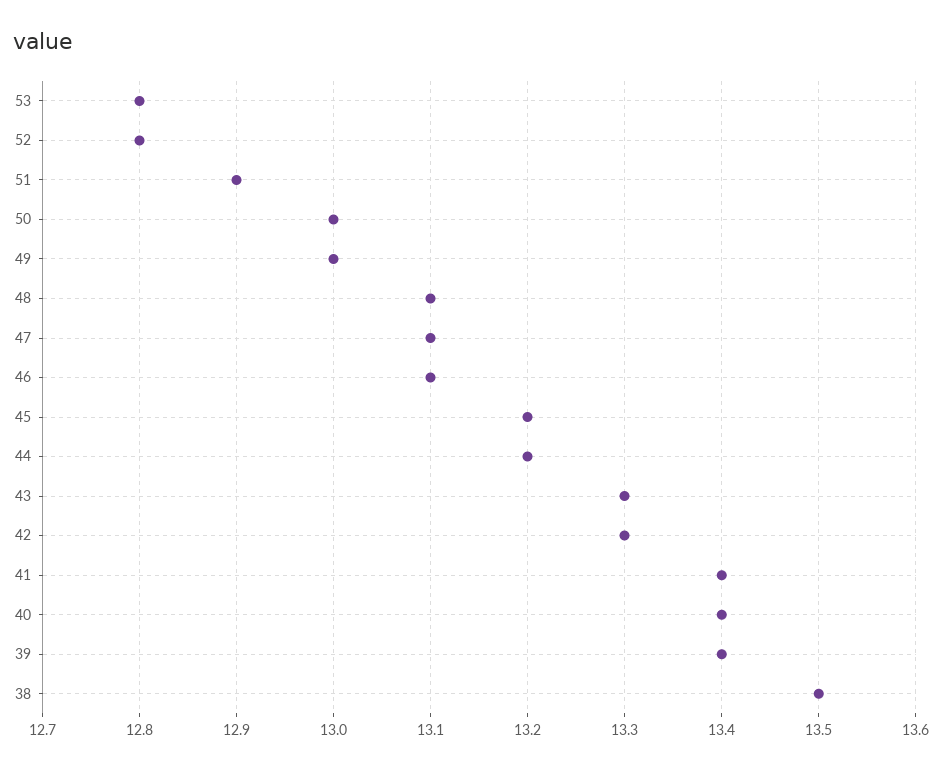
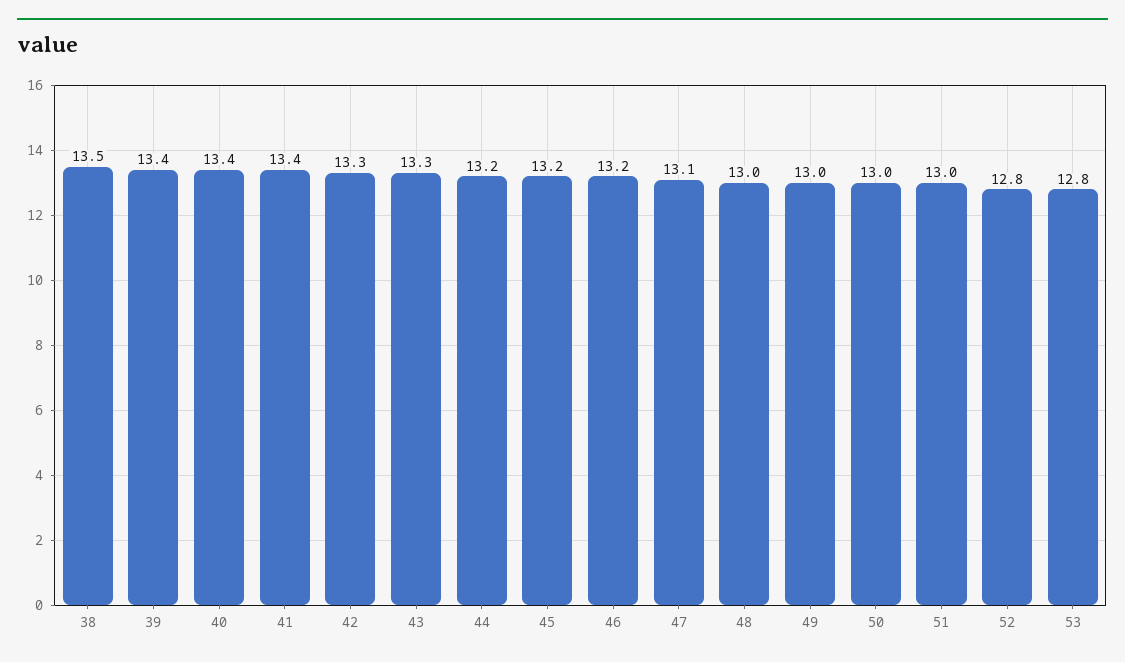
  {
    "53": 12.8,
    "52": 12.8,
-   "51": 12.9,
+   "51": 13,
    "50": 13,
    "49": 13,
-   "48": 13.1,
+   "48": 13,
    "47": 13.1,
-   "46": 13.1,
+   "46": 13.2,
    "45": 13.2,
    "44": 13.2,
    "43": 13.3,
    "42": 13.3,
    "41": 13.4,
    "40": 13.4,
    "39": 13.4,
    "38": 13.5
  }

